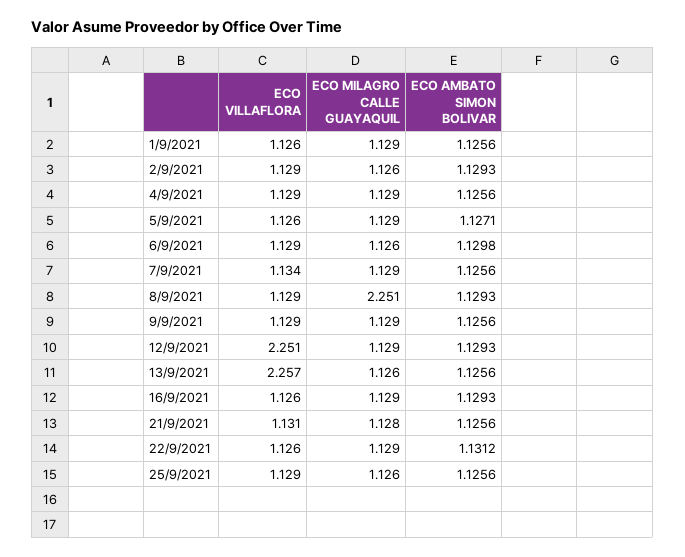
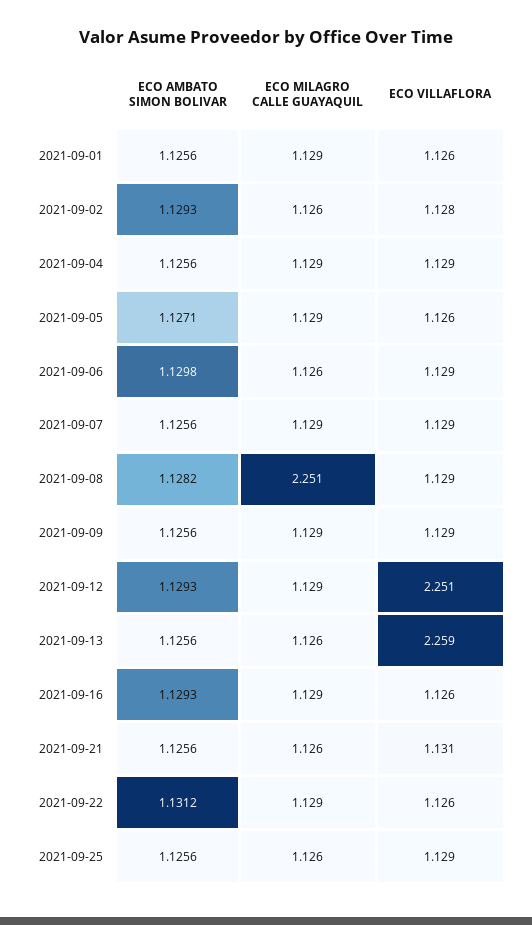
  {
    "ECO VILLAFLORA": {
      "1/9/2021": 1.126,
-     "2/9/2021": 1.129,
+     "2/9/2021": 1.128,
      "4/9/2021": 1.129,
      "5/9/2021": 1.126,
      "6/9/2021": 1.129,
-     "7/9/2021": 1.134,
+     "7/9/2021": 1.129,
      "8/9/2021": 1.129,
      "9/9/2021": 1.129,
      "12/9/2021": 2.251,
-     "13/9/2021": 2.257,
+     "13/9/2021": 2.259,
      "16/9/2021": 1.126,
      "21/9/2021": 1.131,
      "22/9/2021": 1.126,
      "25/9/2021": 1.129
    },
    "ECO MILAGRO CALLE GUAYAQUIL": {
      "1/9/2021": 1.129,
      "2/9/2021": 1.126,
      "4/9/2021": 1.129,
      "5/9/2021": 1.129,
      "6/9/2021": 1.126,
      "7/9/2021": 1.129,
      "8/9/2021": 2.251,
      "9/9/2021": 1.129,
      "12/9/2021": 1.129,
      "13/9/2021": 1.126,
      "16/9/2021": 1.129,
-     "21/9/2021": 1.128,
+     "21/9/2021": 1.126,
      "22/9/2021": 1.129,
      "25/9/2021": 1.126
    },
    "ECO AMBATO SIMON BOLIVAR": {
      "1/9/2021": 1.1256,
      "2/9/2021": 1.1293,
      "4/9/2021": 1.1256,
      "5/9/2021": 1.1271,
      "6/9/2021": 1.1298,
      "7/9/2021": 1.1256,
-     "8/9/2021": 1.1293,
+     "8/9/2021": 1.1282,
      "9/9/2021": 1.1256,
      "12/9/2021": 1.1293,
      "13/9/2021": 1.1256,
      "16/9/2021": 1.1293,
      "21/9/2021": 1.1256,
      "22/9/2021": 1.1312,
      "25/9/2021": 1.1256
    }
  }

